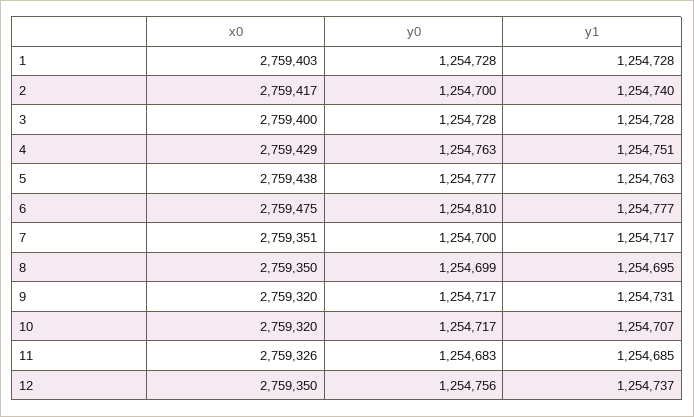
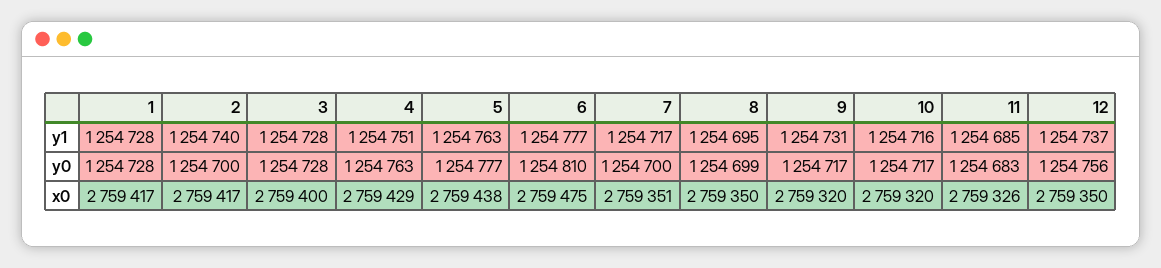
  {
    "x0": {
-     "1": 2759403,
+     "1": 2759417,
      "2": 2759417,
      "3": 2759400,
      "4": 2759429,
      "5": 2759438,
      "6": 2759475,
      "7": 2759351,
      "8": 2759350,
      "9": 2759320,
      "10": 2759320,
      "11": 2759326,
      "12": 2759350
    },
    "y0": {
      "1": 1254728,
      "2": 1254700,
      "3": 1254728,
      "4": 1254763,
      "5": 1254777,
      "6": 1254810,
      "7": 1254700,
      "8": 1254699,
      "9": 1254717,
      "10": 1254717,
      "11": 1254683,
      "12": 1254756
    },
    "y1": {
      "1": 1254728,
      "2": 1254740,
      "3": 1254728,
      "4": 1254751,
      "5": 1254763,
      "6": 1254777,
      "7": 1254717,
      "8": 1254695,
      "9": 1254731,
-     "10": 1254707,
+     "10": 1254716,
      "11": 1254685,
      "12": 1254737
    }
  }

